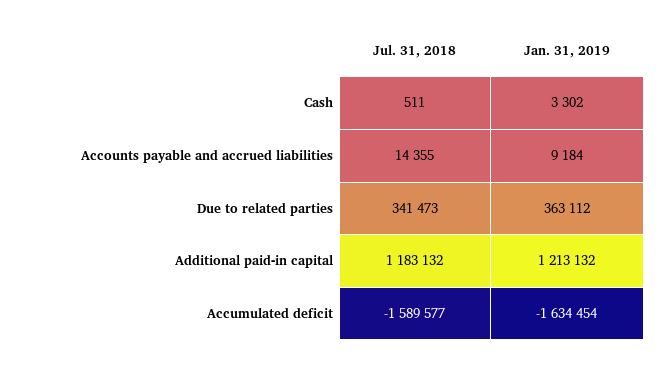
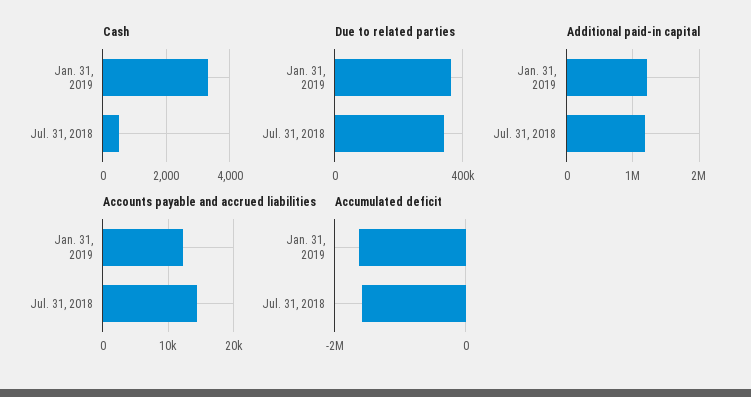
  {
    "Cash": {
      "Jul. 31, 2018": 511,
      "Jan. 31, 2019": 3302
    },
    "Accounts payable and accrued liabilities": {
      "Jul. 31, 2018": 14355,
-     "Jan. 31, 2019": 9184
+     "Jan. 31, 2019": 12000
    },
    "Due to related parties": {
      "Jul. 31, 2018": 341473,
      "Jan. 31, 2019": 363112
    },
    "Additional paid-in capital": {
      "Jul. 31, 2018": 1183132,
      "Jan. 31, 2019": 1213132
    },
    "Accumulated deficit": {
      "Jul. 31, 2018": -1589577,
      "Jan. 31, 2019": -1634454
    }
  }

